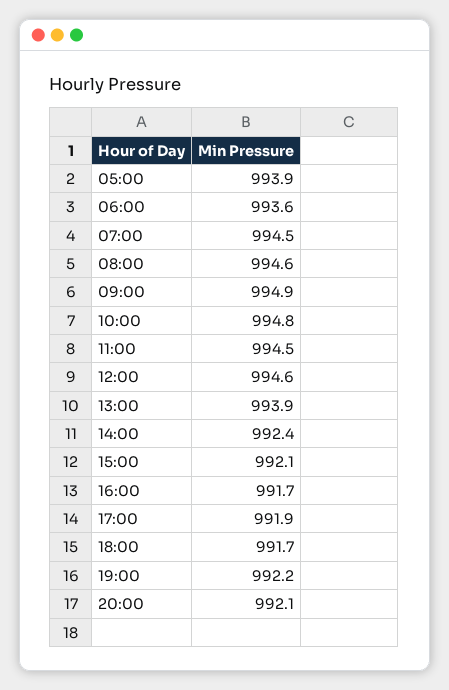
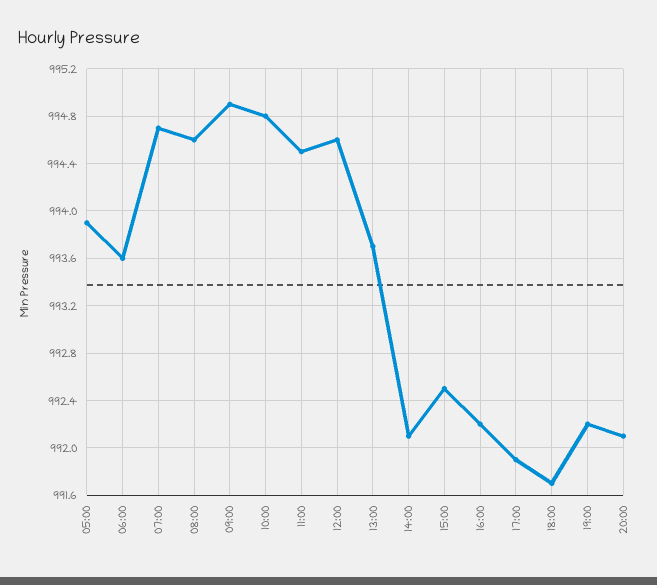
  {
    "05:00": 993.9,
    "06:00": 993.6,
-   "07:00": 994.5,
+   "07:00": 994.7,
    "08:00": 994.6,
    "09:00": 994.9,
    "10:00": 994.8,
    "11:00": 994.5,
    "12:00": 994.6,
-   "13:00": 993.9,
+   "13:00": 993.7,
-   "14:00": 992.4,
+   "14:00": 992.1,
-   "15:00": 992.1,
+   "15:00": 992.5,
-   "16:00": 991.7,
+   "16:00": 992.2,
    "17:00": 991.9,
    "18:00": 991.7,
    "19:00": 992.2,
    "20:00": 992.1
  }

